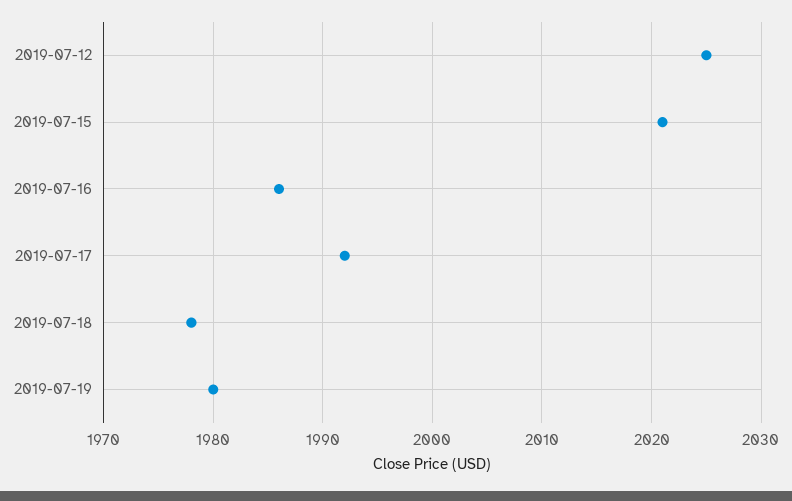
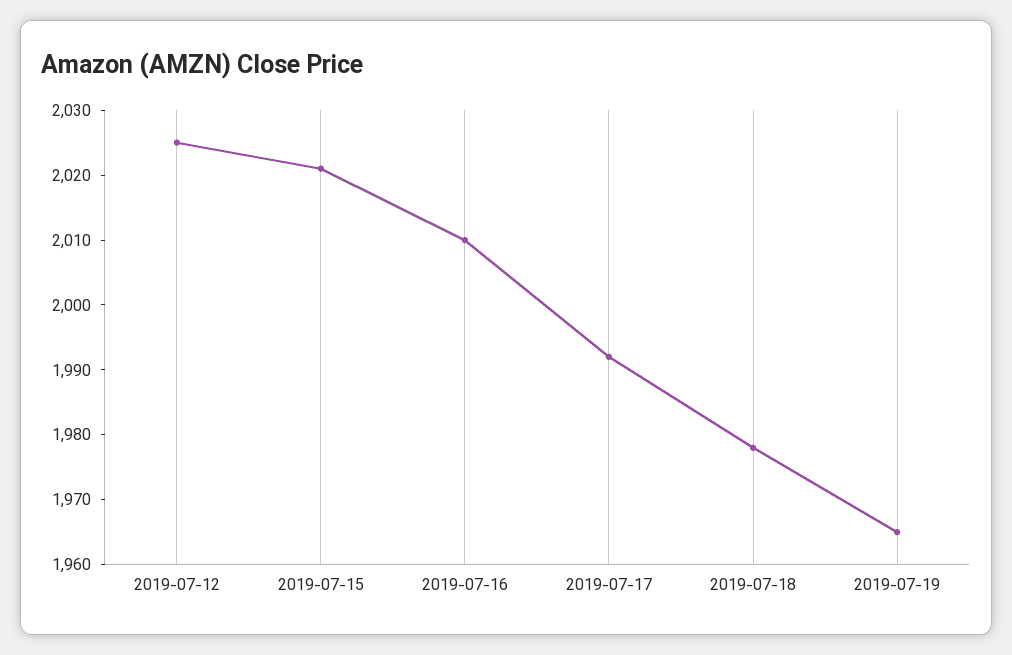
  {
    "2019-07-12": 2025,
    "2019-07-15": 2021,
-   "2019-07-16": 1986,
+   "2019-07-16": 2010,
    "2019-07-17": 1992,
    "2019-07-18": 1978,
-   "2019-07-19": 1980
+   "2019-07-19": 1965
  }

